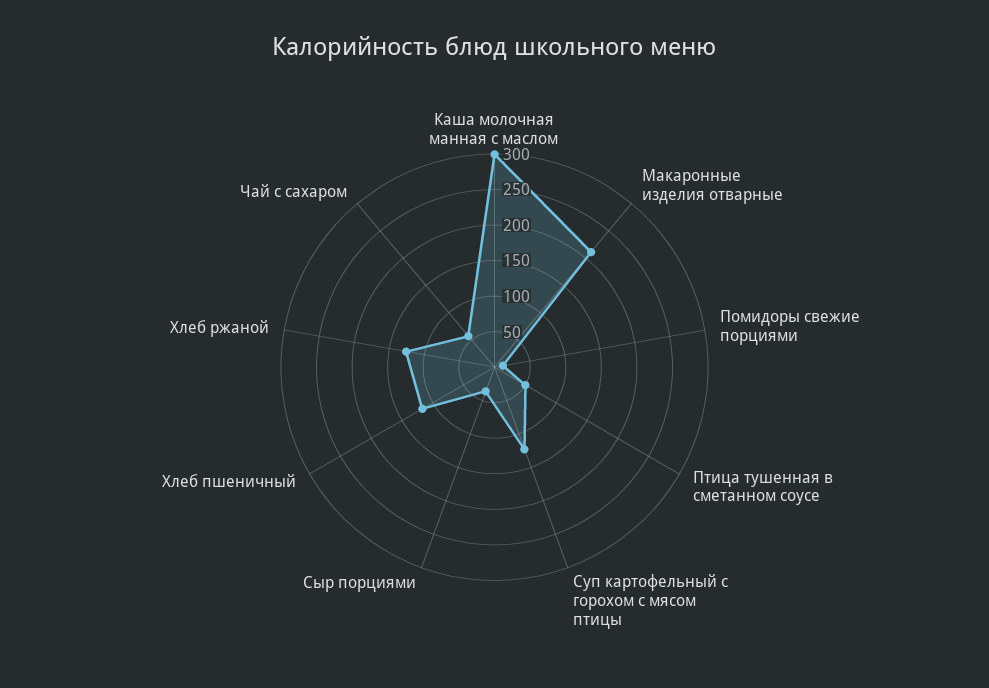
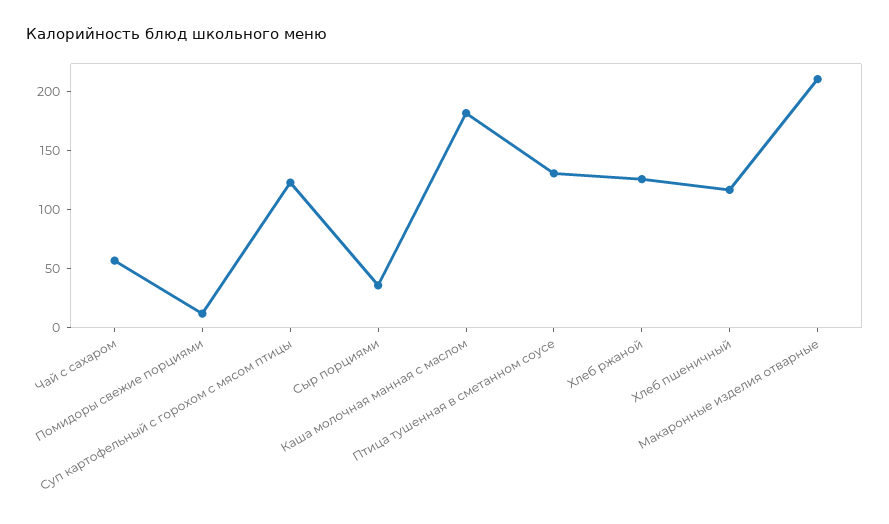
  {
-   "Каша молочная манная с маслом": 300,
+   "Каша молочная манная с маслом": 180,
    "Макаронные изделия отварные": 210,
    "Помидоры свежие порциями": 10,
-   "Птица тушенная в сметанном соусе": 50,
+   "Птица тушенная в сметанном соусе": 130,
    "Суп картофельный с горохом с мясом птицы": 120,
    "Сыр порциями": 40,
    "Хлеб пшеничный": 120,
    "Хлеб ржаной": 130,
    "Чай с сахаром": 60
  }

